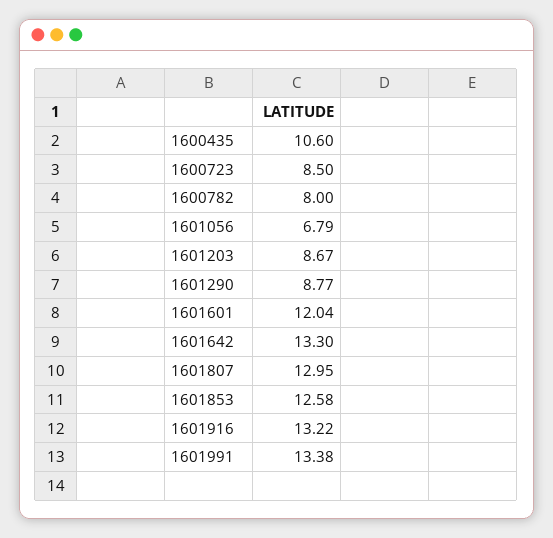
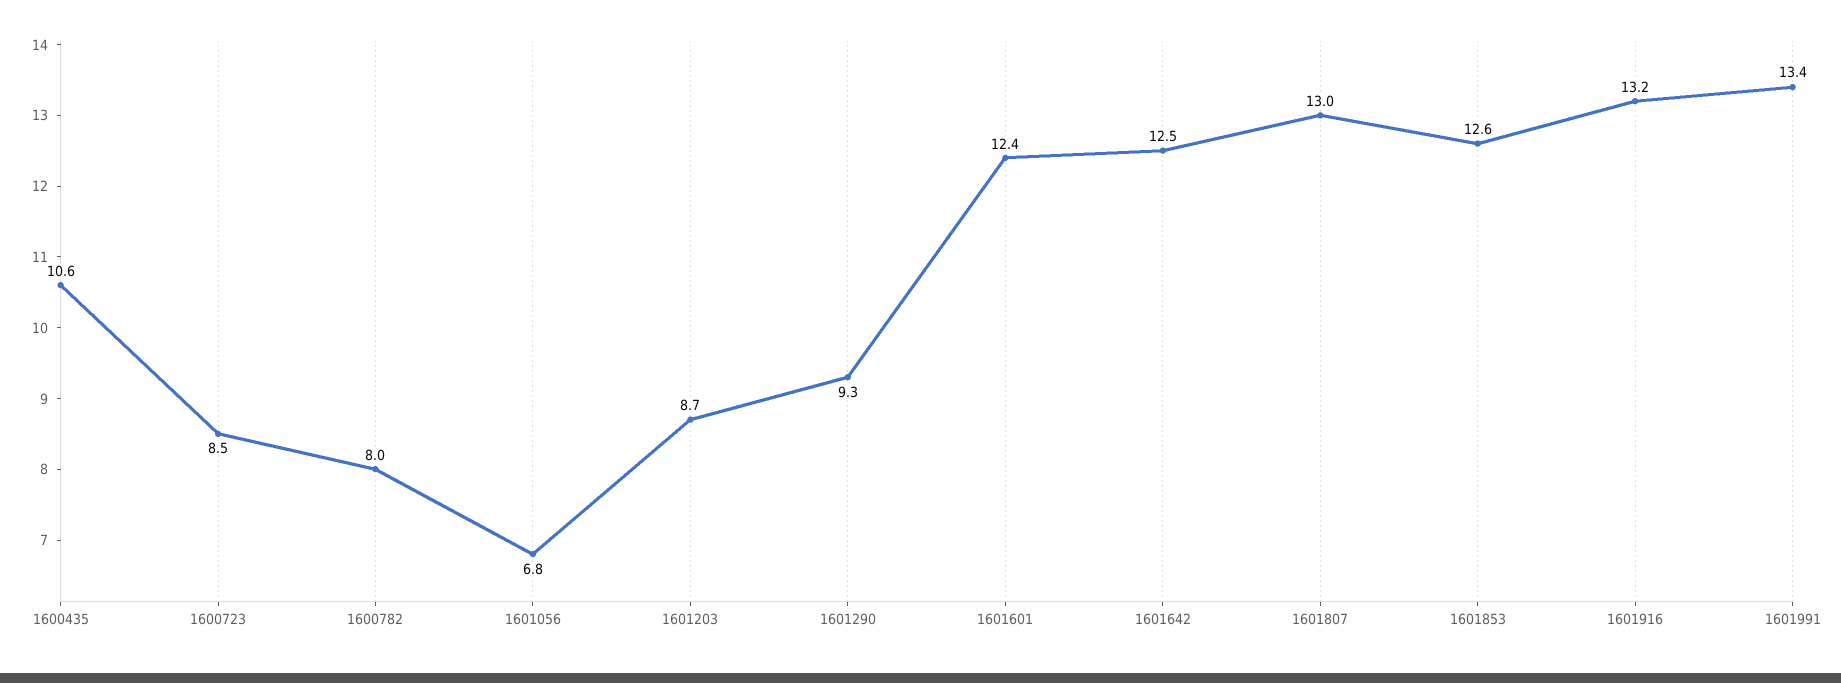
  {
    "1600435": 10.6,
    "1600723": 8.5,
    "1600782": 8,
    "1601056": 6.79,
    "1601203": 8.67,
-   "1601290": 8.77,
+   "1601290": 9.3,
-   "1601601": 12.04,
+   "1601601": 12.4,
-   "1601642": 13.3,
+   "1601642": 12.5,
    "1601807": 12.95,
    "1601853": 12.58,
    "1601916": 13.22,
    "1601991": 13.38
  }

